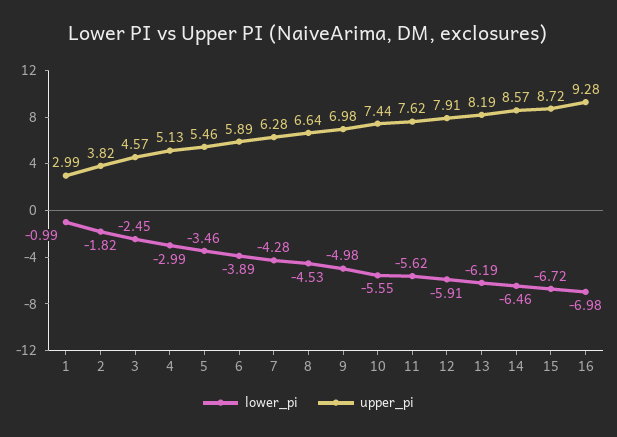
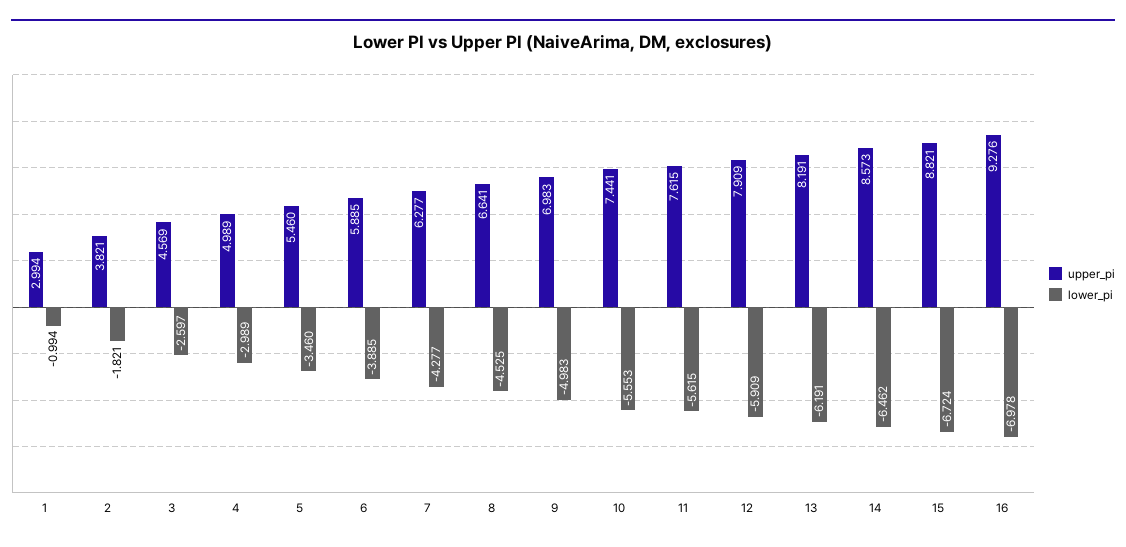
  {
    "lower_pi": {
      "1": -0.994,
      "2": -1.821,
-     "3": -2.45,
+     "3": -2.597,
      "4": -2.989,
      "5": -3.46,
      "6": -3.885,
      "7": -4.277,
      "8": -4.525,
      "9": -4.983,
      "10": -5.553,
      "11": -5.615,
      "12": -5.909,
      "13": -6.191,
      "14": -6.462,
      "15": -6.724,
      "16": -6.978
    },
    "upper_pi": {
      "1": 2.994,
      "2": 3.821,
      "3": 4.569,
-     "4": 5.13,
+     "4": 4.989,
      "5": 5.46,
      "6": 5.885,
      "7": 6.277,
      "8": 6.641,
      "9": 6.983,
      "10": 7.441,
      "11": 7.615,
      "12": 7.909,
      "13": 8.191,
      "14": 8.573,
-     "15": 8.72,
+     "15": 8.821,
      "16": 9.276
    }
  }

